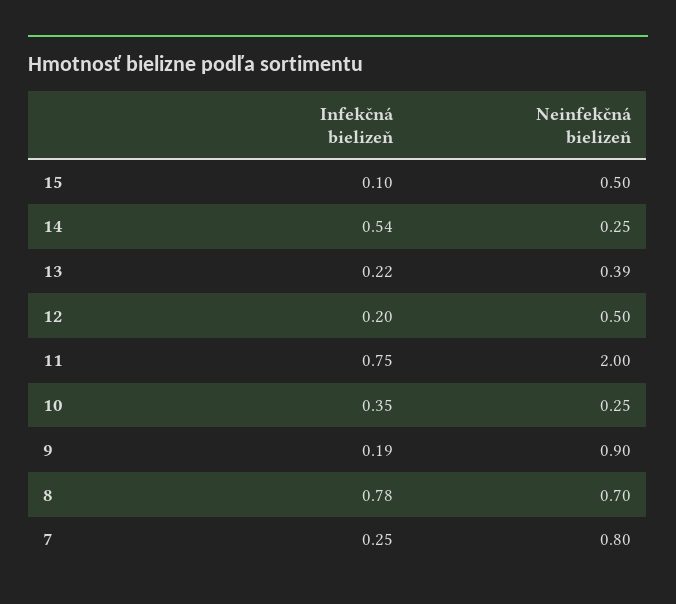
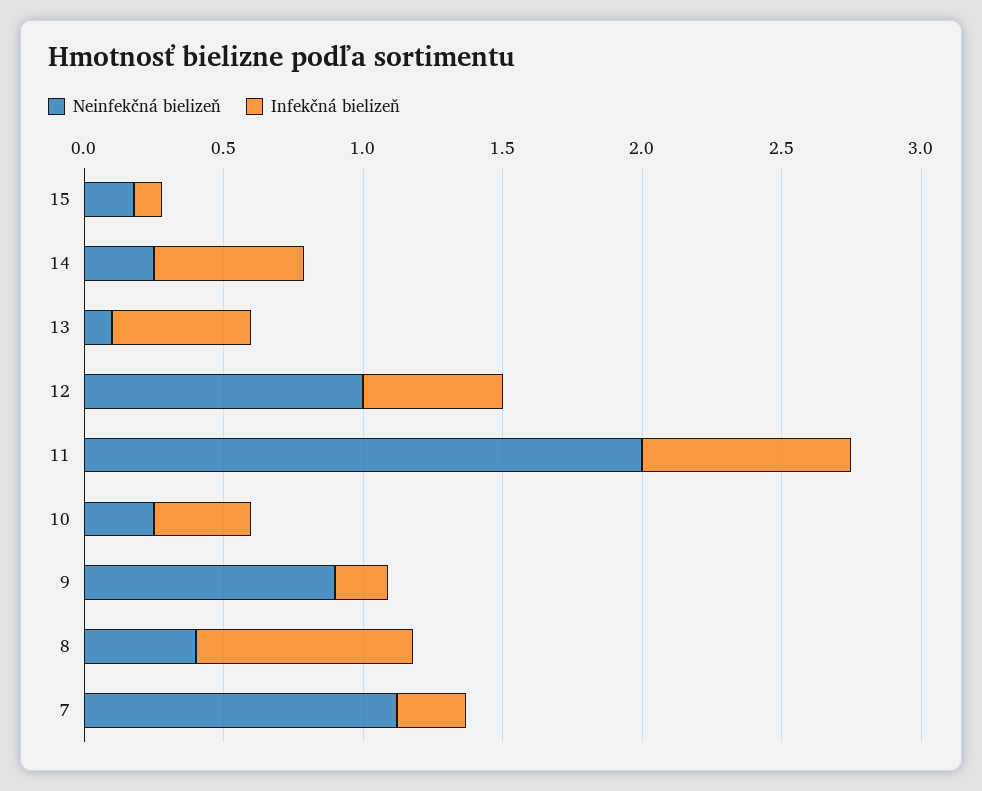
  {
    "Infekčná bielizeň": {
      "15": 0.1,
      "14": 0.54,
-     "13": 0.22,
+     "13": 0.5,
-     "12": 0.2,
+     "12": 0.5,
      "11": 0.75,
      "10": 0.35,
      "9": 0.19,
      "8": 0.78,
      "7": 0.25
    },
    "Neinfekčná bielizeň": {
-     "15": 0.5,
+     "15": 0.2,
      "14": 0.25,
-     "13": 0.39,
+     "13": 0.1,
-     "12": 0.5,
+     "12": 1,
      "11": 2,
      "10": 0.25,
      "9": 0.9,
-     "8": 0.7,
+     "8": 0.4,
-     "7": 0.8
+     "7": 1.1
    }
  }

